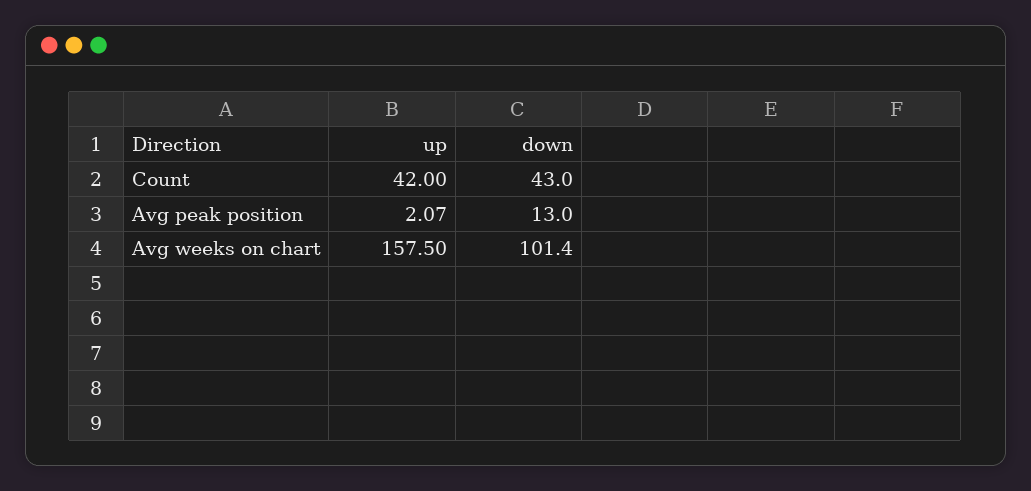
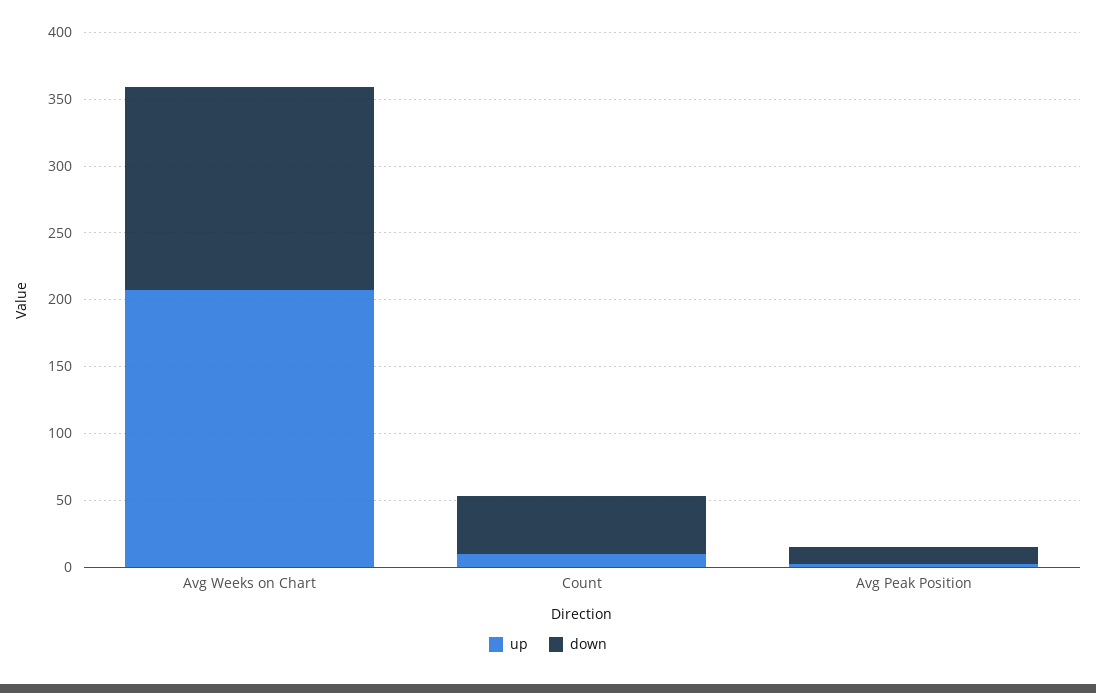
  {
    "up": {
-     "Count": 42,
+     "Count": 10,
      "Avg peak position": 2.07,
-     "Avg weeks on chart": 157.5
+     "Avg weeks on chart": 210
    },
    "down": {
      "Count": 43,
      "Avg peak position": 13,
-     "Avg weeks on chart": 101.4
+     "Avg weeks on chart": 150
    }
  }

